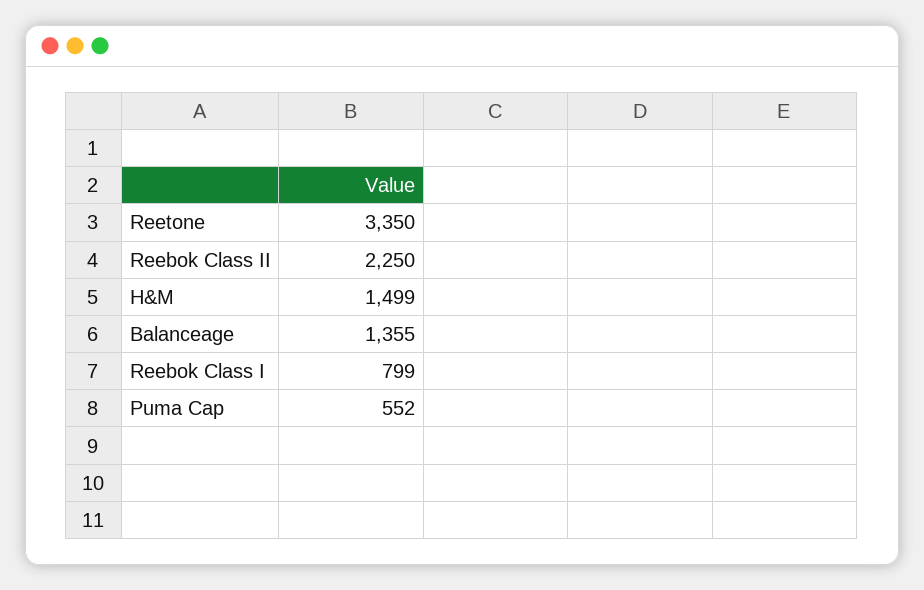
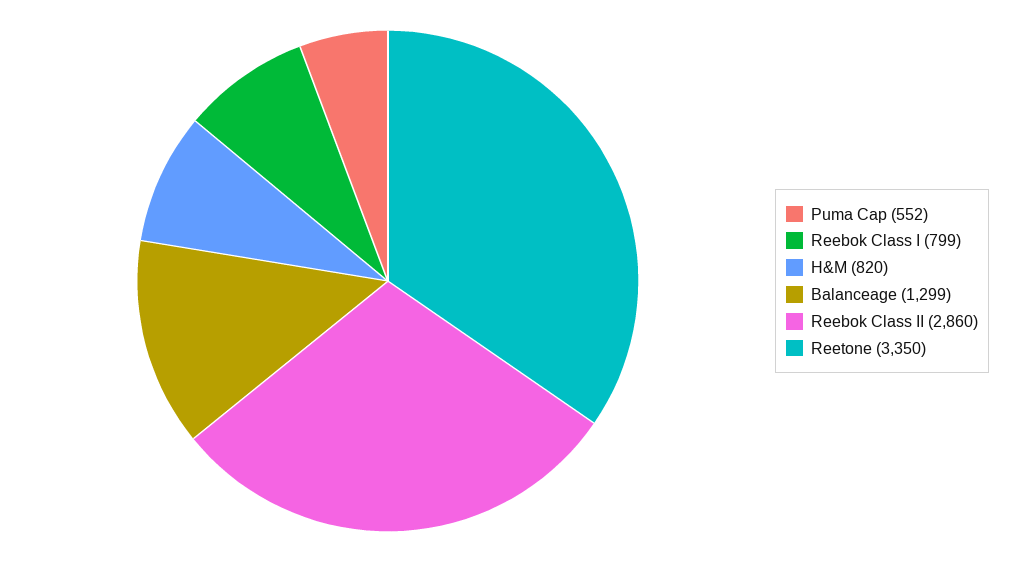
  {
    "Reetone": 3350,
-   "Reebok Class II": 2250,
+   "Reebok Class II": 2860,
-   "H&M": 1499,
+   "H&M": 820,
-   "Balanceage": 1355,
+   "Balanceage": 1299,
    "Reebok Class I": 799,
    "Puma Cap": 552
  }

